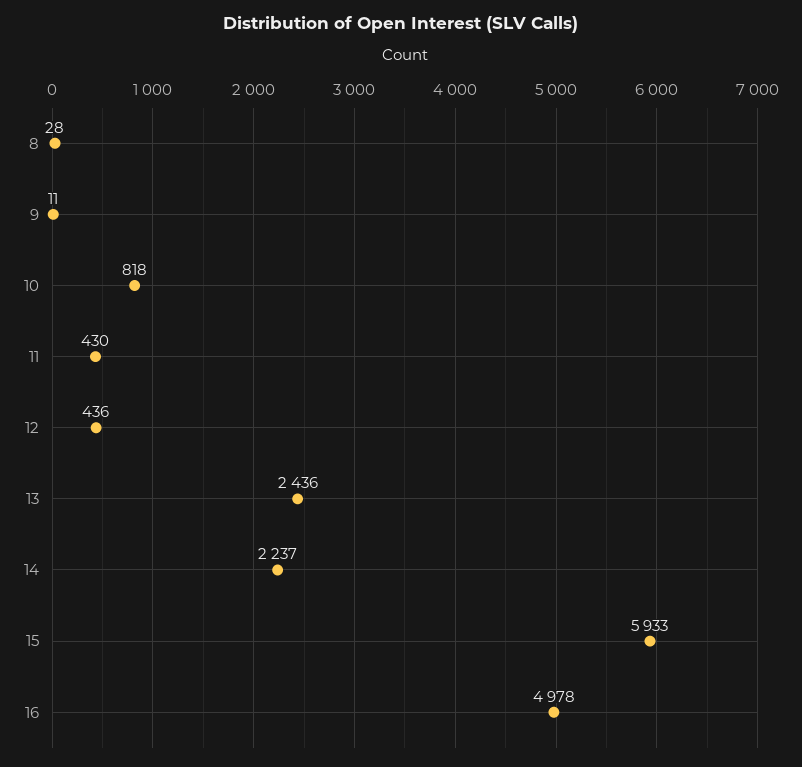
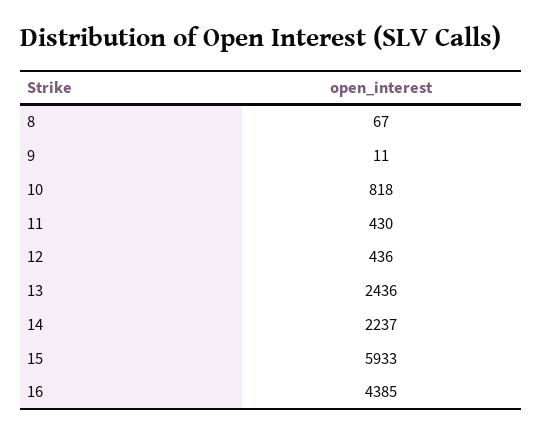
  {
-   "8": 28,
+   "8": 67,
    "9": 11,
    "10": 818,
    "11": 430,
    "12": 436,
    "13": 2436,
    "14": 2237,
    "15": 5933,
-   "16": 4978
+   "16": 4385
  }

